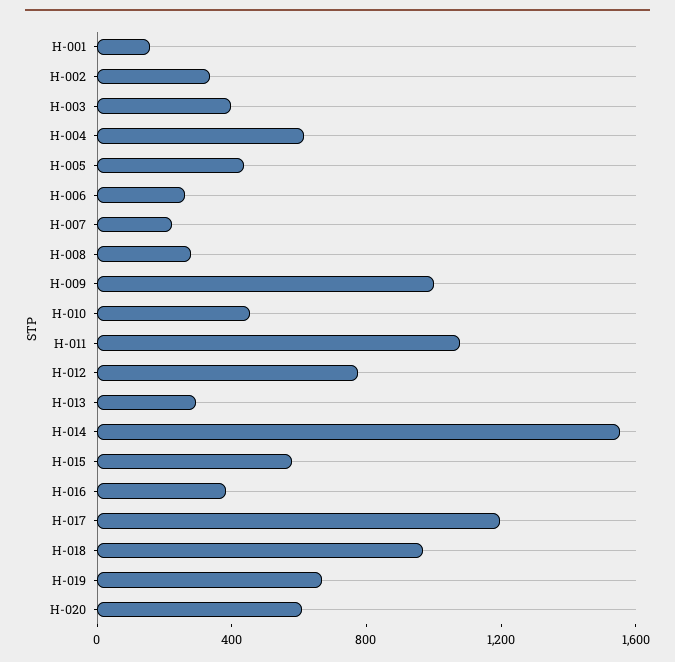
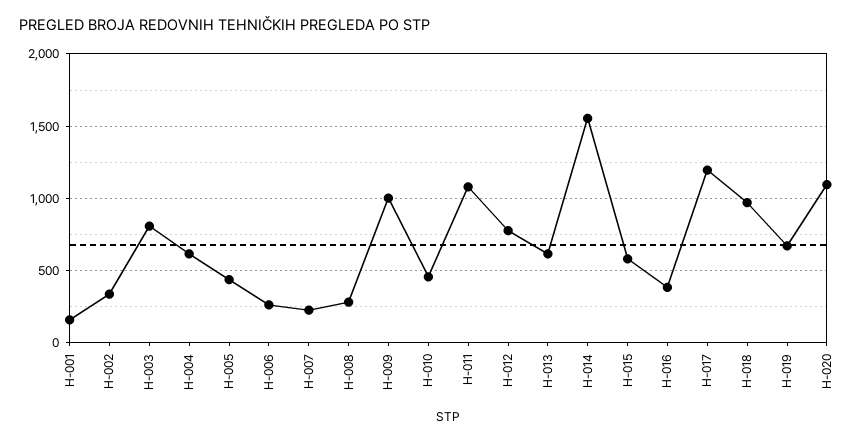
  {
    "H-001": 150,
    "H-002": 350,
-   "H-003": 400,
+   "H-003": 800,
    "H-004": 600,
    "H-005": 450,
    "H-006": 250,
    "H-007": 200,
    "H-008": 300,
    "H-009": 1000,
    "H-010": 450,
    "H-011": 1100,
    "H-012": 800,
-   "H-013": 300,
+   "H-013": 600,
    "H-014": 1550,
    "H-015": 600,
    "H-016": 400,
    "H-017": 1200,
    "H-018": 950,
    "H-019": 650,
-   "H-020": 600
+   "H-020": 1100
  }

